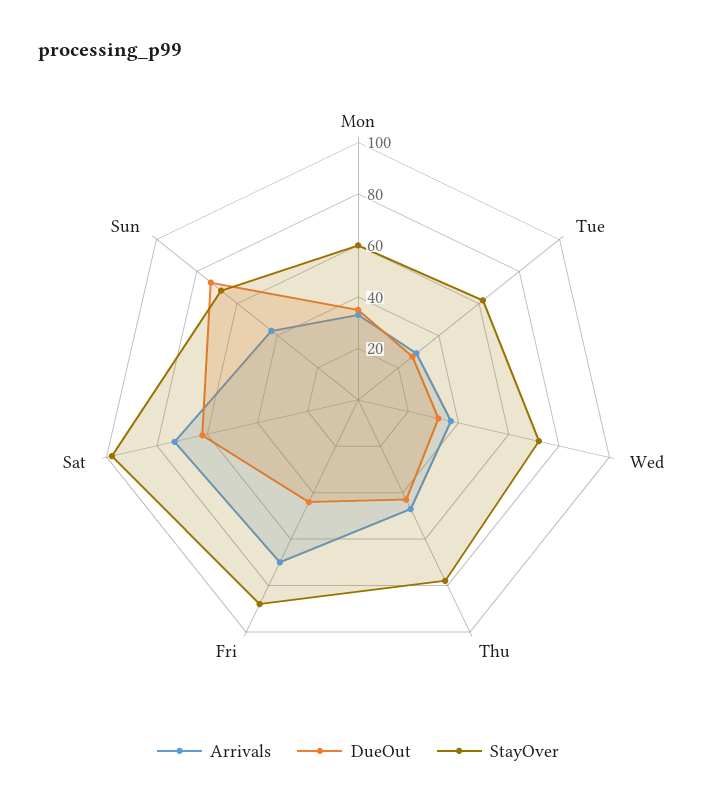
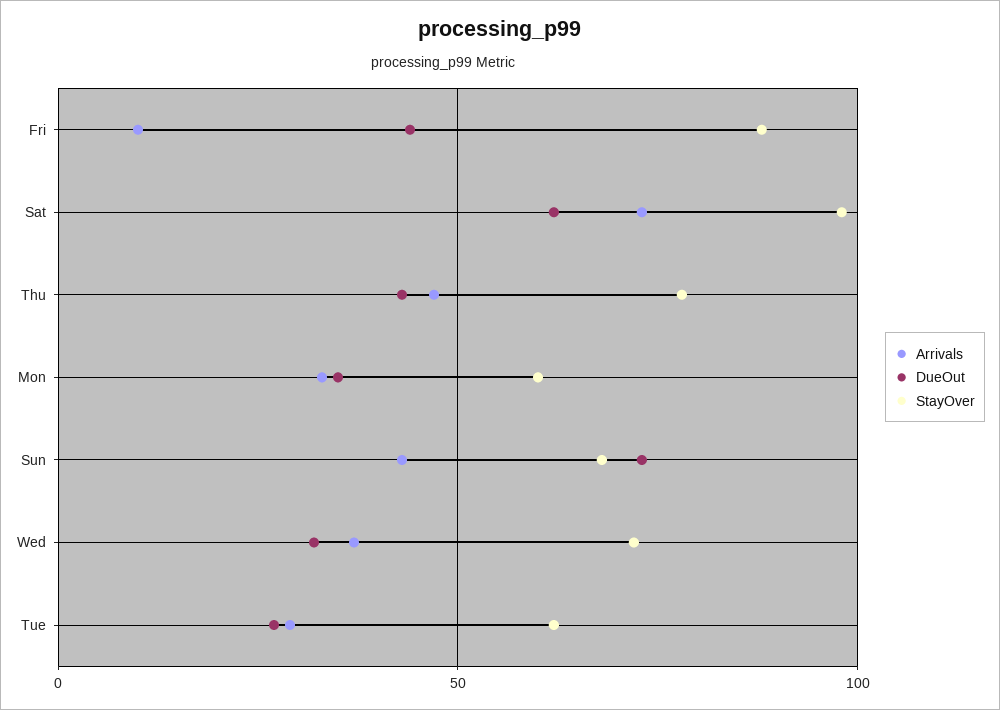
  {
    "Arrivals": {
      "Mon": 35,
      "Tue": 30,
      "Wed": 35,
      "Thu": 45,
-     "Fri": 70,
+     "Fri": 10,
      "Sat": 75,
      "Sun": 45
    },
    "DueOut": {
      "Mon": 35,
      "Tue": 25,
      "Wed": 30,
      "Thu": 45,
      "Fri": 45,
      "Sat": 60,
      "Sun": 75
    },
    "StayOver": {
      "Mon": 60,
      "Tue": 60,
      "Wed": 70,
      "Thu": 80,
      "Fri": 90,
      "Sat": 100,
      "Sun": 70
    }
  }

